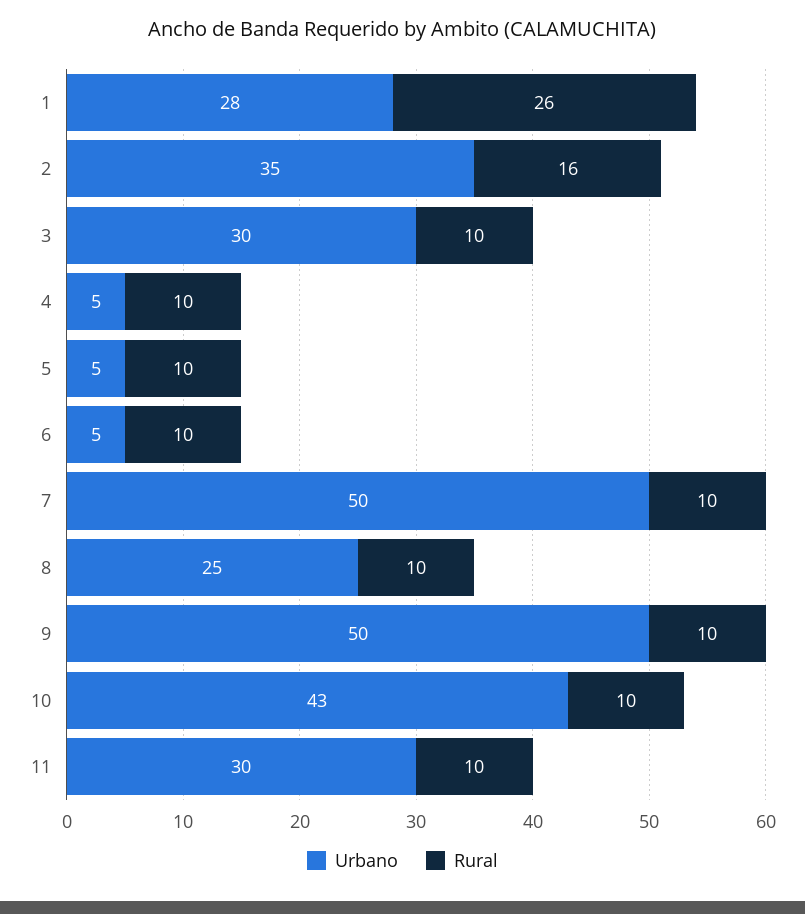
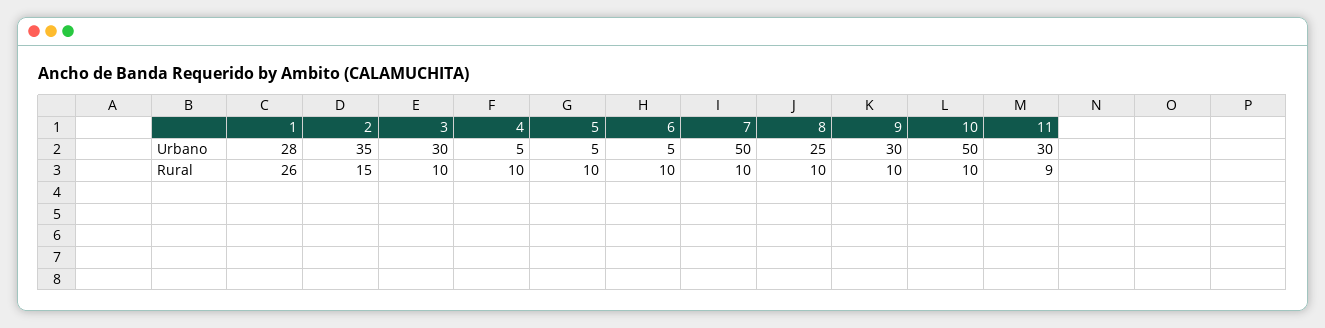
  {
    "Urbano": {
      "1": 28,
      "2": 35,
      "3": 30,
      "4": 5,
      "5": 5,
      "6": 5,
      "7": 50,
      "8": 25,
-     "9": 50,
+     "9": 30,
-     "10": 43,
+     "10": 50,
      "11": 30
    },
    "Rural": {
      "1": 26,
-     "2": 16,
+     "2": 15,
      "3": 10,
      "4": 10,
      "5": 10,
      "6": 10,
      "7": 10,
      "8": 10,
      "9": 10,
      "10": 10,
-     "11": 10
+     "11": 9
    }
  }

